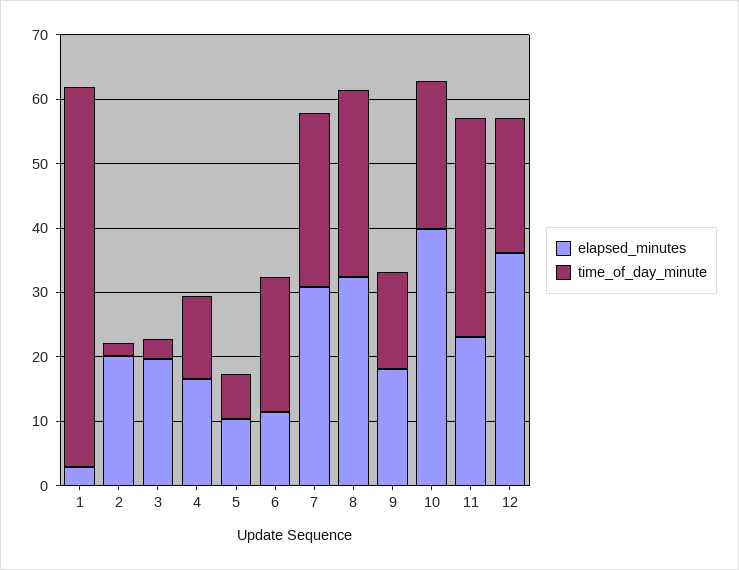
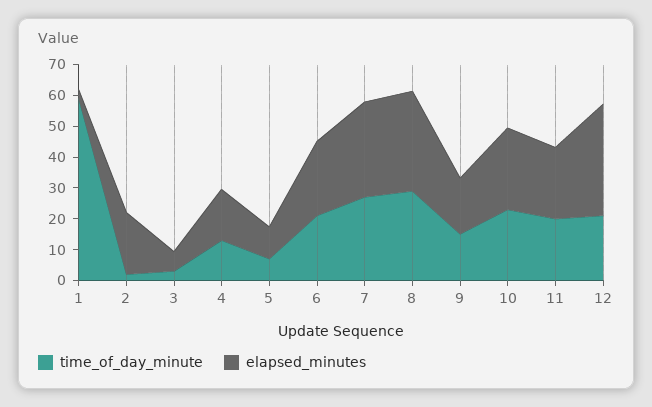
  {
    "elapsed_minutes": {
      "1": 2,
      "2": 20,
-     "3": 20,
+     "3": 5,
      "4": 16,
      "5": 10,
-     "6": 12,
+     "6": 25,
      "7": 30,
      "8": 32,
      "9": 18,
-     "10": 40,
+     "10": 25,
      "11": 24,
      "12": 36
    },
    "time_of_day_minute": {
      "1": 60,
      "2": 2,
      "3": 4,
      "4": 14,
      "5": 8,
      "6": 22,
      "7": 28,
      "8": 30,
      "9": 16,
      "10": 24,
-     "11": 34,
+     "11": 20,
      "12": 22
    }
  }

